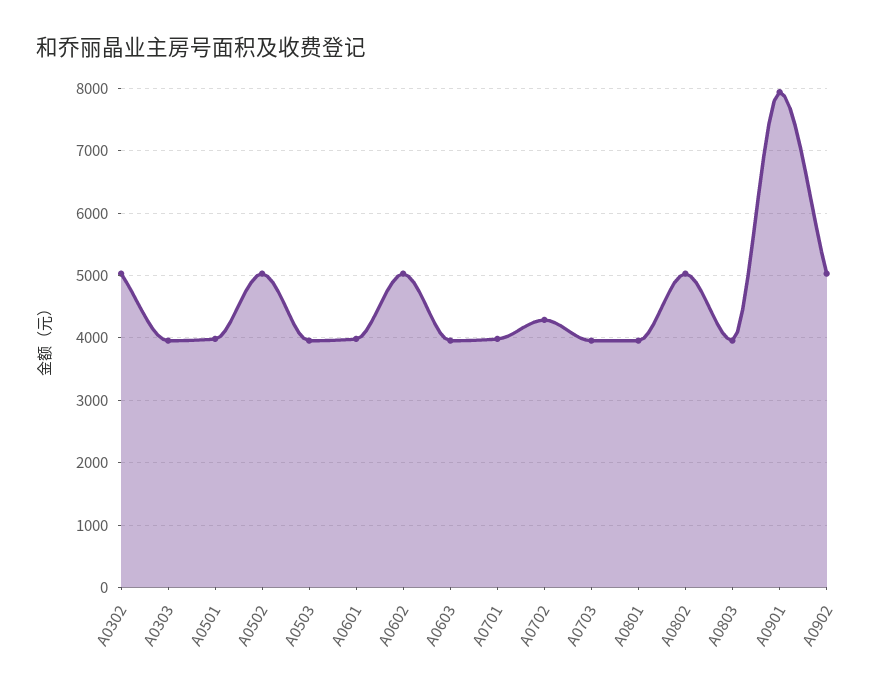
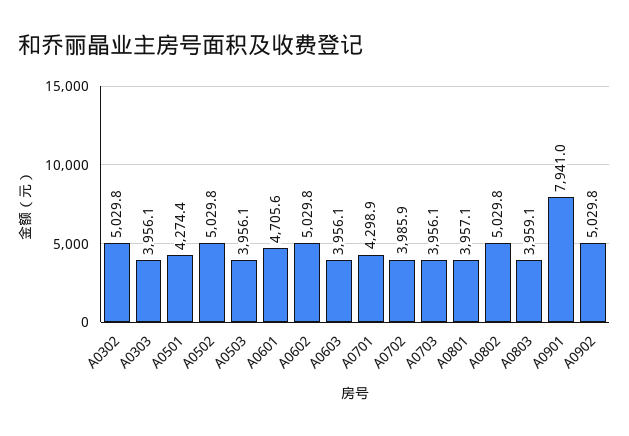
  {
    "A0302": 5029.8,
    "A0303": 3956.1,
-   "A0501": 4000,
+   "A0501": 4274.4,
    "A0502": 5029.8,
    "A0503": 3956.1,
-   "A0601": 4000,
+   "A0601": 4705.6,
    "A0602": 5029.8,
    "A0603": 3956.1,
-   "A0701": 4000,
+   "A0701": 4298.9,
-   "A0702": 4300,
+   "A0702": 3985.9,
    "A0703": 3956.1,
    "A0801": 3957.1,
    "A0802": 5029.8,
    "A0803": 3959.1,
    "A0901": 7941,
    "A0902": 5029.8
  }

